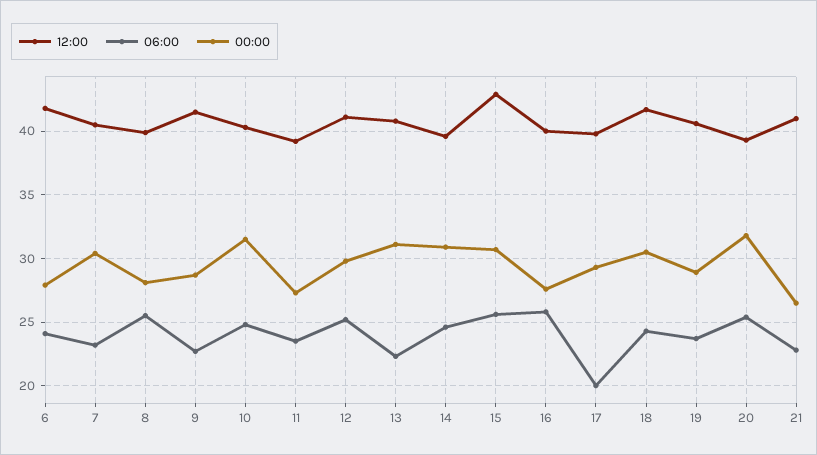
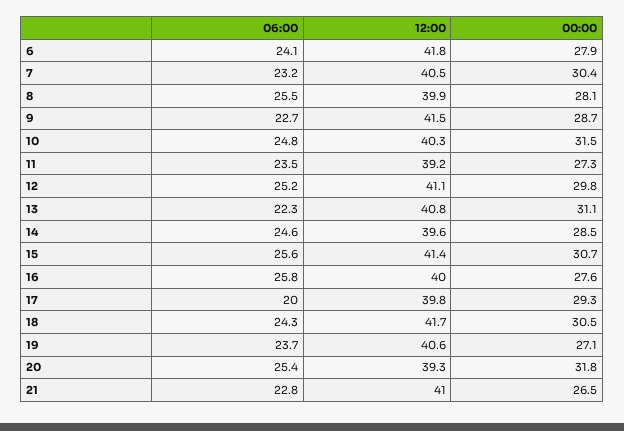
  {
    "12:00": {
      "6": 41.8,
      "7": 40.5,
      "8": 39.9,
      "9": 41.5,
      "10": 40.3,
      "11": 39.2,
      "12": 41.1,
      "13": 40.8,
      "14": 39.6,
-     "15": 43,
+     "15": 41.4,
      "16": 40,
      "17": 39.8,
      "18": 41.7,
      "19": 40.6,
      "20": 39.3,
      "21": 41
    },
    "06:00": {
      "6": 24.1,
      "7": 23.2,
      "8": 25.5,
      "9": 22.7,
      "10": 24.8,
      "11": 23.5,
      "12": 25.2,
      "13": 22.3,
      "14": 24.6,
      "15": 25.6,
      "16": 25.8,
      "17": 20,
      "18": 24.3,
      "19": 23.7,
      "20": 25.4,
      "21": 22.8
    },
    "00:00": {
      "6": 27.9,
      "7": 30.4,
      "8": 28.1,
      "9": 28.7,
      "10": 31.5,
      "11": 27.3,
      "12": 29.8,
      "13": 31.1,
-     "14": 31,
+     "14": 28.5,
      "15": 30.7,
      "16": 27.6,
      "17": 29.3,
      "18": 30.5,
-     "19": 29,
+     "19": 27.1,
      "20": 31.8,
      "21": 26.5
    }
  }

